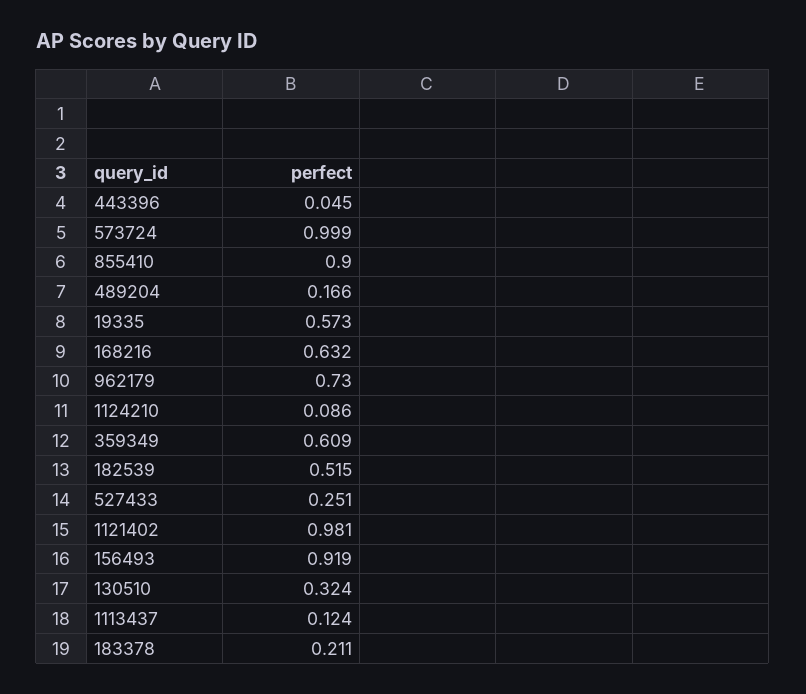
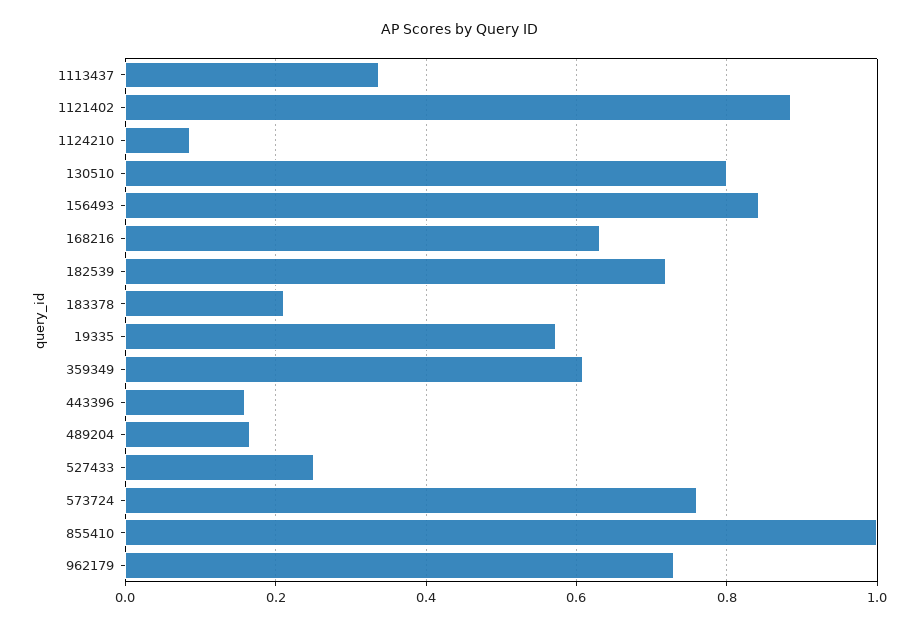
  {
-   "443396": 0.045,
+   "443396": 0.16,
-   "573724": 0.999,
+   "573724": 0.76,
-   "855410": 0.9,
+   "855410": 1,
    "489204": 0.166,
    "19335": 0.573,
    "168216": 0.632,
    "962179": 0.73,
    "1124210": 0.086,
    "359349": 0.609,
-   "182539": 0.515,
+   "182539": 0.72,
    "527433": 0.251,
-   "1121402": 0.981,
+   "1121402": 0.88,
-   "156493": 0.919,
+   "156493": 0.84,
-   "130510": 0.324,
+   "130510": 0.8,
-   "1113437": 0.124,
+   "1113437": 0.34,
    "183378": 0.211
  }

